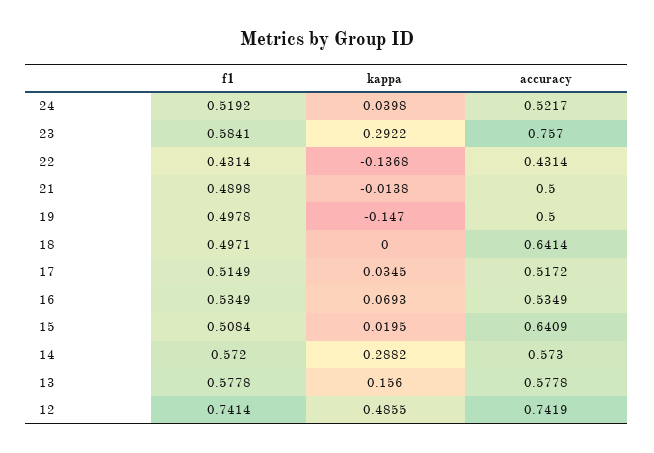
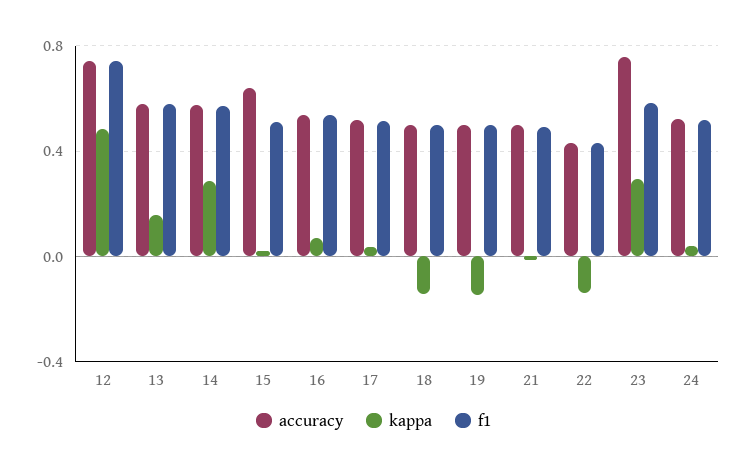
  {
    "f1": {
      "24": 0.5192,
      "23": 0.5841,
      "22": 0.4314,
      "21": 0.4898,
      "19": 0.4978,
      "18": 0.4971,
      "17": 0.5149,
      "16": 0.5349,
      "15": 0.5084,
      "14": 0.572,
      "13": 0.5778,
      "12": 0.7414
    },
    "kappa": {
      "24": 0.0398,
      "23": 0.2922,
      "22": -0.1368,
      "21": -0.0138,
      "19": -0.147,
-     "18": 0,
+     "18": -0.15,
      "17": 0.0345,
      "16": 0.0693,
      "15": 0.0195,
      "14": 0.2882,
      "13": 0.156,
      "12": 0.4855
    },
    "accuracy": {
      "24": 0.5217,
      "23": 0.757,
      "22": 0.4314,
      "21": 0.5,
      "19": 0.5,
-     "18": 0.6414,
+     "18": 0.5,
      "17": 0.5172,
      "16": 0.5349,
      "15": 0.6409,
      "14": 0.573,
      "13": 0.5778,
      "12": 0.7419
    }
  }

